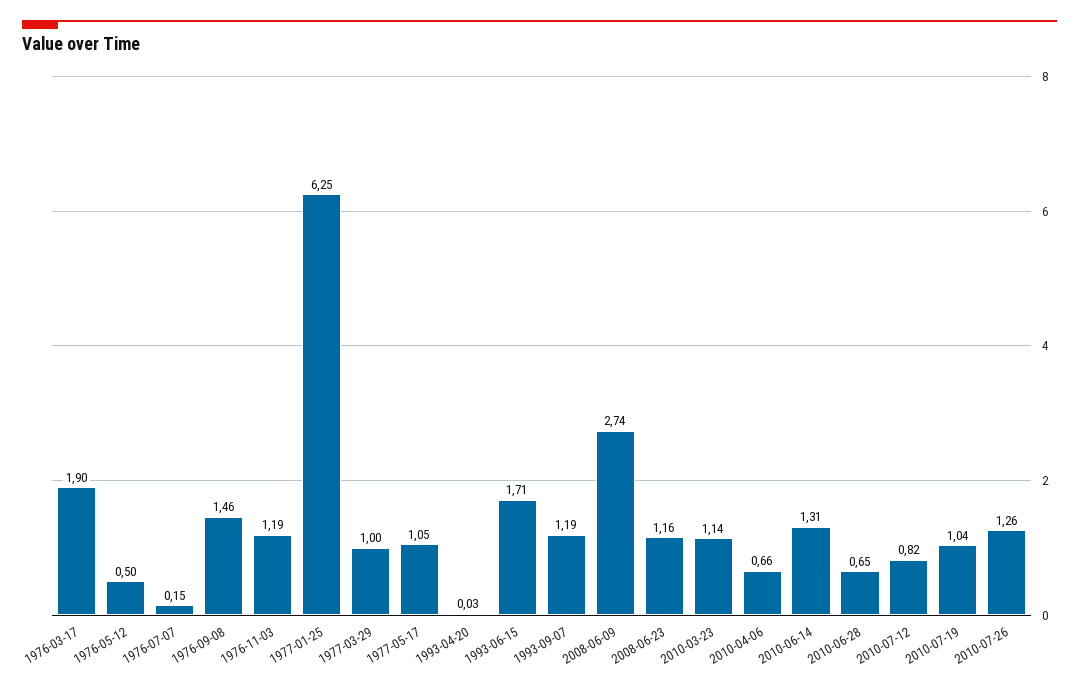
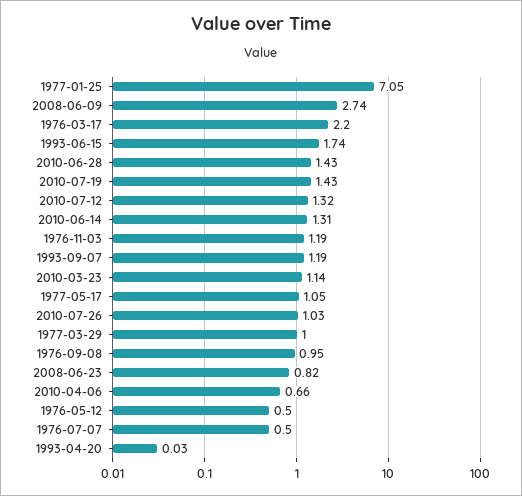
  {
-   "1976-03-17": 1.9,
+   "1976-03-17": 2.2,
    "1976-05-12": 0.5,
-   "1976-07-07": 0.15,
+   "1976-07-07": 0.5,
-   "1976-09-08": 1.46,
+   "1976-09-08": 0.95,
    "1976-11-03": 1.19,
-   "1977-01-25": 6.25,
+   "1977-01-25": 7.05,
    "1977-03-29": 1,
    "1977-05-17": 1.05,
    "1993-04-20": 0.03,
-   "1993-06-15": 1.71,
+   "1993-06-15": 1.74,
    "1993-09-07": 1.19,
    "2008-06-09": 2.74,
-   "2008-06-23": 1.16,
+   "2008-06-23": 0.82,
    "2010-03-23": 1.14,
    "2010-04-06": 0.66,
    "2010-06-14": 1.31,
-   "2010-06-28": 0.65,
+   "2010-06-28": 1.43,
-   "2010-07-12": 0.82,
+   "2010-07-12": 1.32,
-   "2010-07-19": 1.04,
+   "2010-07-19": 1.43,
-   "2010-07-26": 1.26
+   "2010-07-26": 1.03
  }

